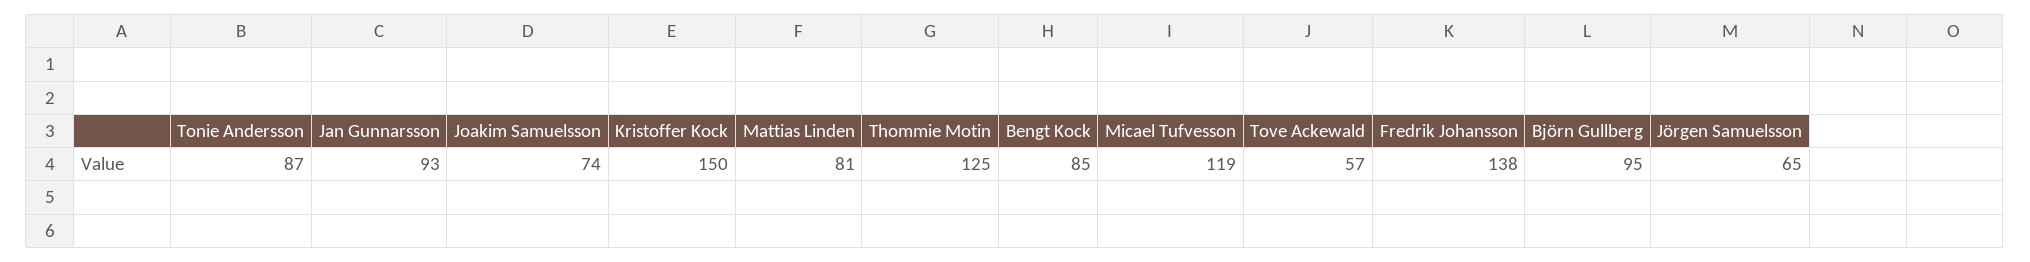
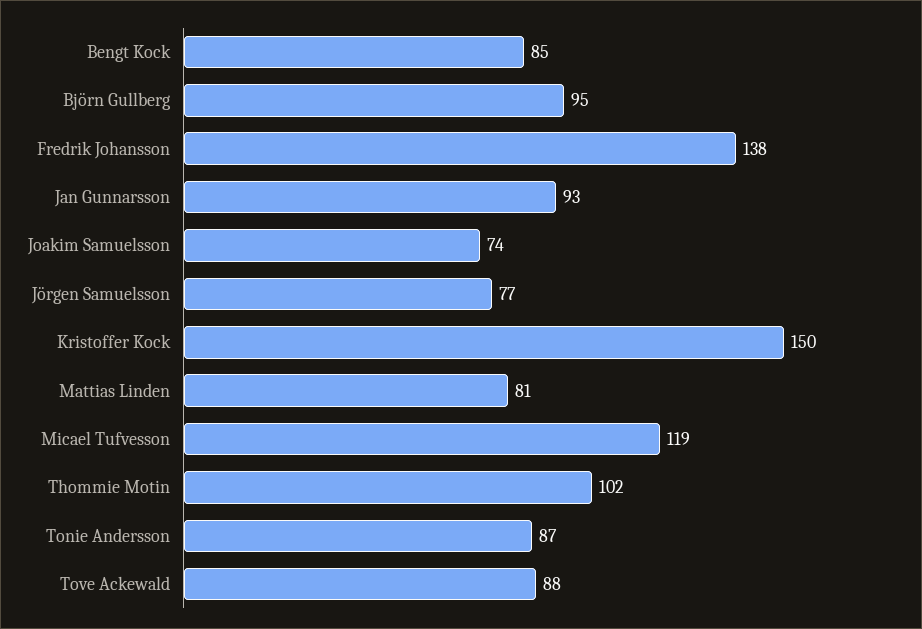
  {
    "Tonie Andersson": 87,
    "Jan Gunnarsson": 93,
    "Joakim Samuelsson": 74,
    "Kristoffer Kock": 150,
    "Mattias Linden": 81,
-   "Thommie Motin": 125,
+   "Thommie Motin": 102,
    "Bengt Kock": 85,
    "Micael Tufvesson": 119,
-   "Tove Ackewald": 57,
+   "Tove Ackewald": 88,
    "Fredrik Johansson": 138,
    "Björn Gullberg": 95,
-   "Jörgen Samuelsson": 65
+   "Jörgen Samuelsson": 77
  }

